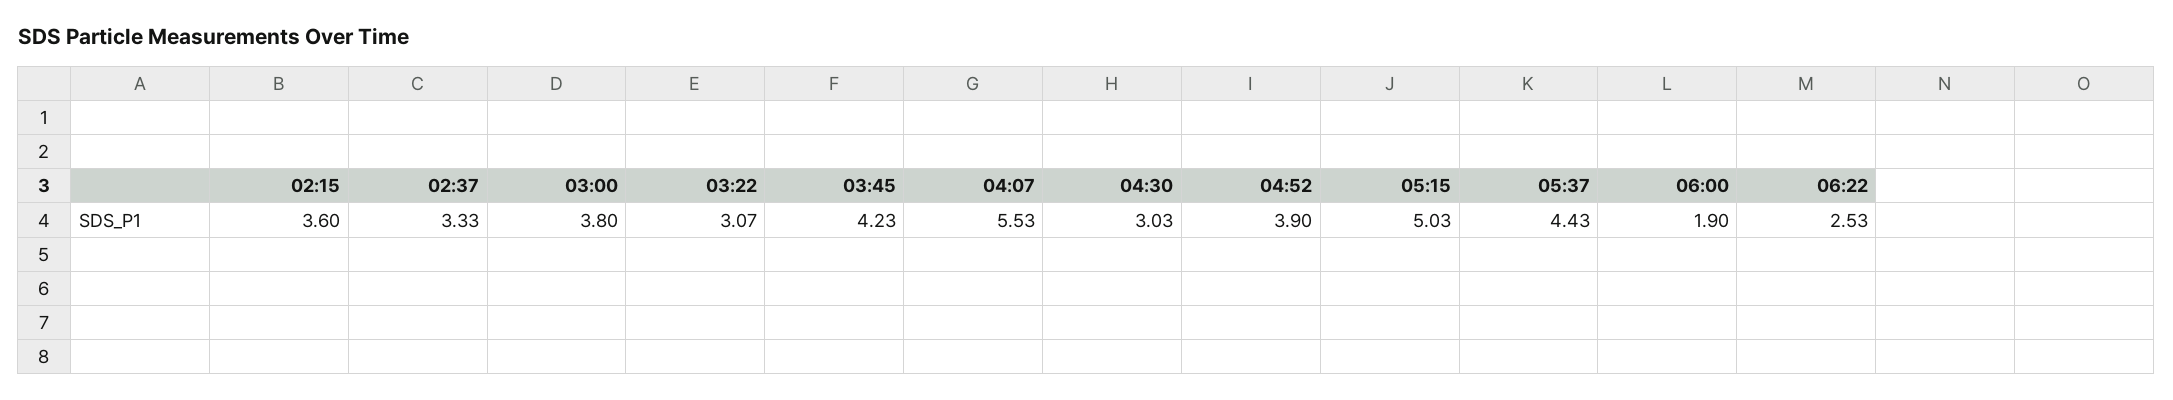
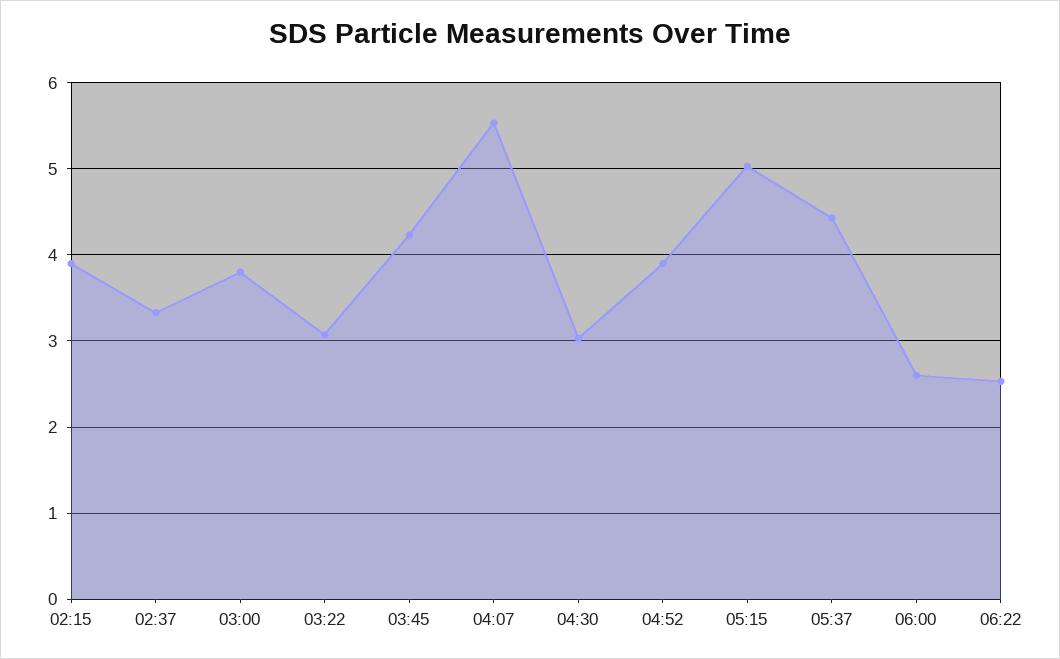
  {
-   "02:15": 3.6,
+   "02:15": 3.9,
    "02:37": 3.33,
    "03:00": 3.8,
    "03:22": 3.07,
    "03:45": 4.23,
    "04:07": 5.53,
    "04:30": 3.03,
    "04:52": 3.9,
    "05:15": 5.03,
    "05:37": 4.43,
-   "06:00": 1.9,
+   "06:00": 2.6,
    "06:22": 2.53
  }

